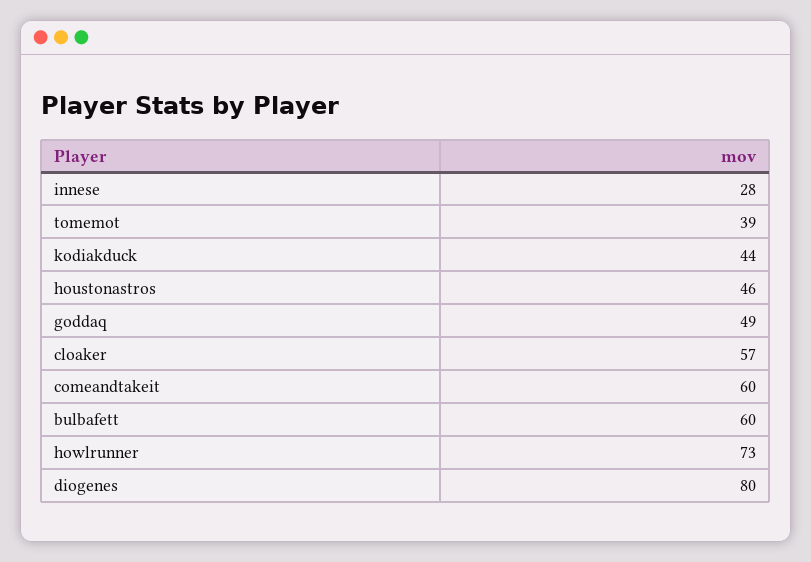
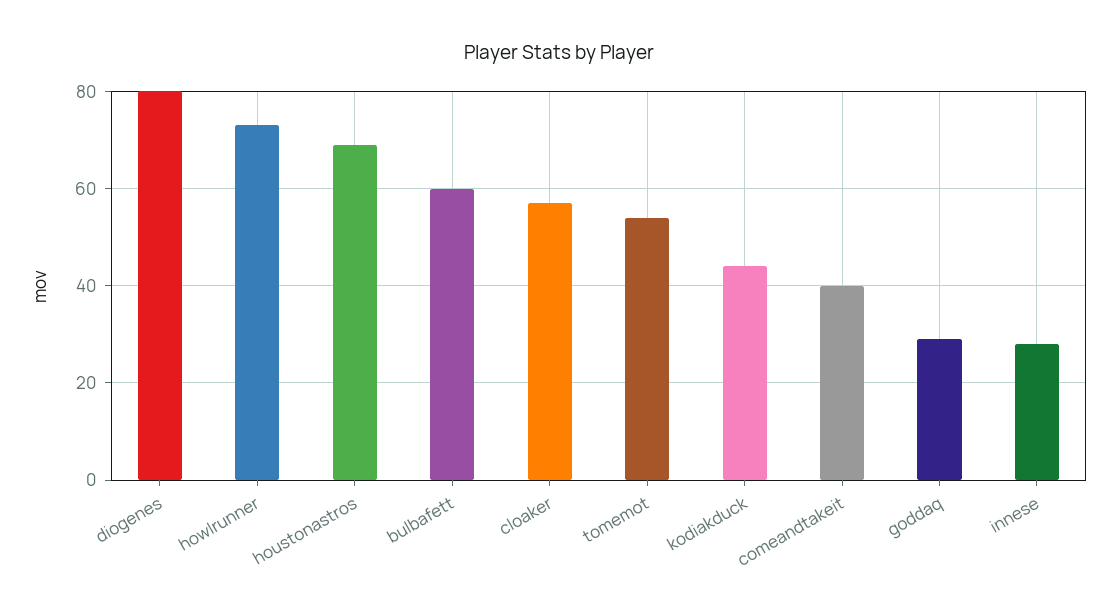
  {
    "innese": 28,
-   "tomemot": 39,
+   "tomemot": 55,
    "kodiakduck": 44,
-   "houstonastros": 46,
+   "houstonastros": 70,
-   "goddaq": 49,
+   "goddaq": 30,
    "cloaker": 57,
-   "comeandtakeit": 60,
+   "comeandtakeit": 40,
    "bulbafett": 60,
    "howlrunner": 73,
    "diogenes": 80
  }

